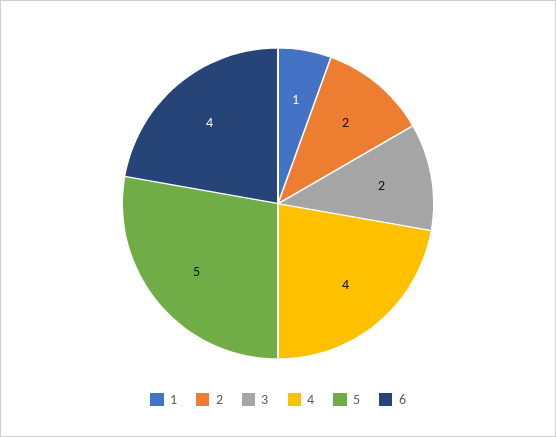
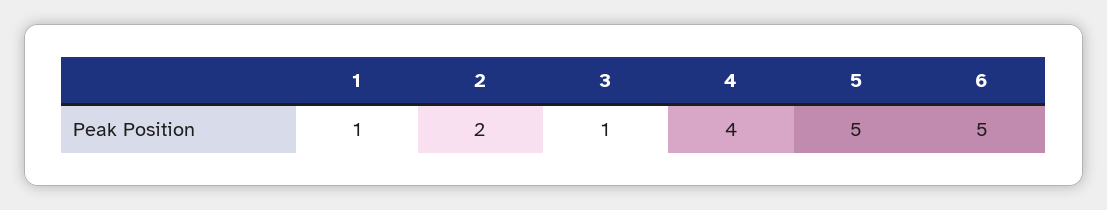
  {
    "1": 1,
    "2": 2,
-   "3": 2,
+   "3": 1,
    "4": 4,
    "5": 5,
-   "6": 4
+   "6": 5
  }

